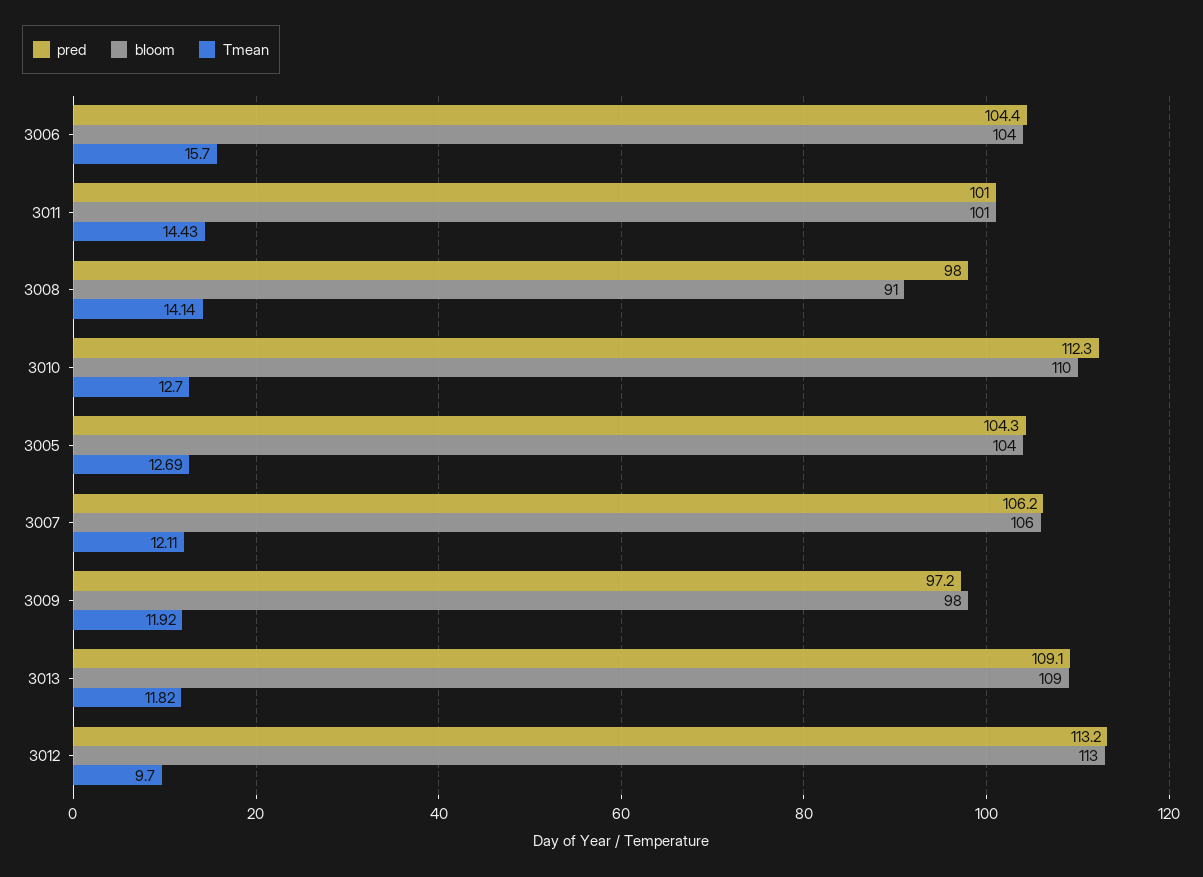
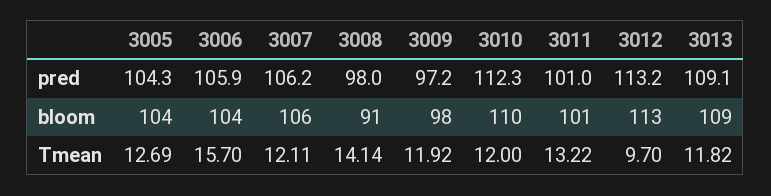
  {
    "pred": {
-     "3006": 104.4,
+     "3006": 105.9,
      "3011": 101,
      "3008": 98,
      "3010": 112.3,
      "3005": 104.3,
      "3007": 106.2,
      "3009": 97.2,
      "3013": 109.1,
      "3012": 113.2
    },
    "bloom": {
      "3006": 104,
      "3011": 101,
      "3008": 91,
      "3010": 110,
      "3005": 104,
      "3007": 106,
      "3009": 98,
      "3013": 109,
      "3012": 113
    },
    "Tmean": {
      "3006": 15.7,
-     "3011": 14.43,
+     "3011": 13.22,
      "3008": 14.14,
-     "3010": 12.7,
+     "3010": 12,
      "3005": 12.69,
      "3007": 12.11,
      "3009": 11.92,
      "3013": 11.82,
      "3012": 9.7
    }
  }

